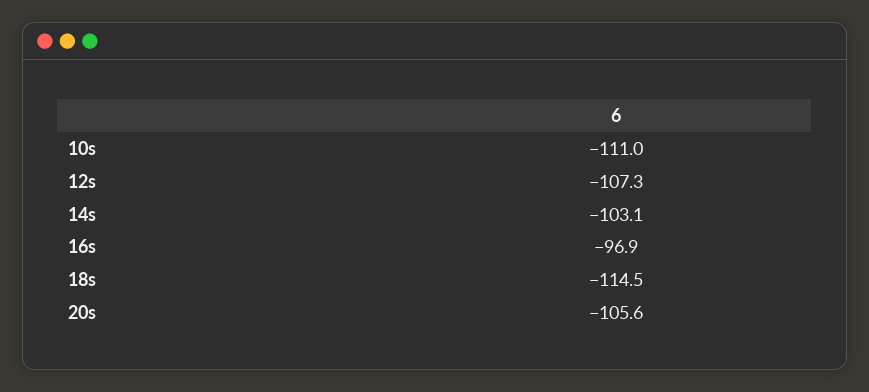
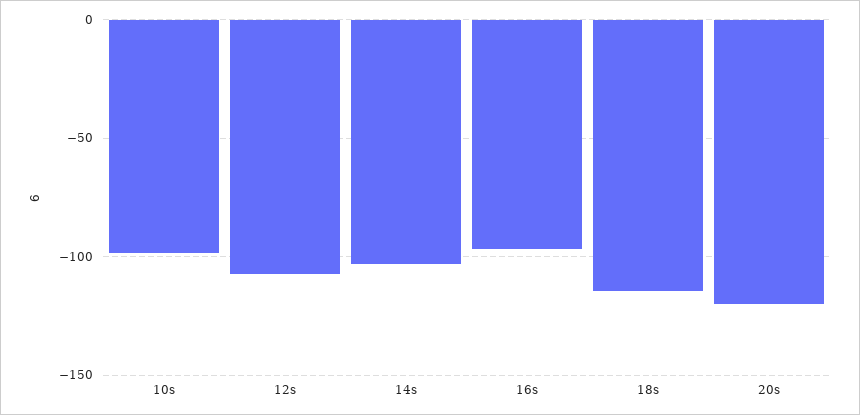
  {
-   "10s": -111,
+   "10s": -100,
    "12s": -107.3,
    "14s": -103.1,
    "16s": -96.9,
    "18s": -114.5,
-   "20s": -105.6
+   "20s": -120
  }

